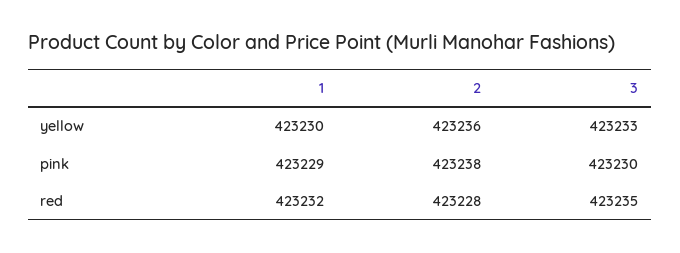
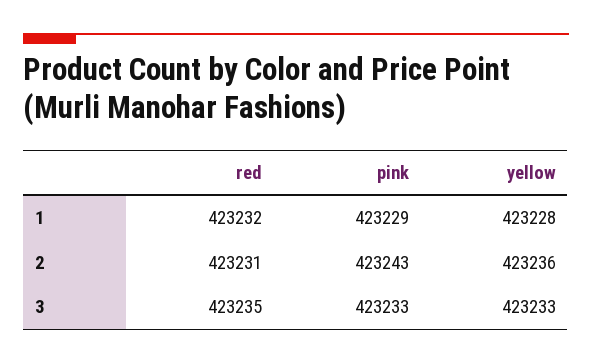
  {
    "1": {
-     "yellow": 423230,
+     "yellow": 423228,
      "pink": 423229,
      "red": 423232
    },
    "2": {
      "yellow": 423236,
-     "pink": 423238,
+     "pink": 423243,
-     "red": 423228
+     "red": 423231
    },
    "3": {
      "yellow": 423233,
-     "pink": 423230,
+     "pink": 423233,
      "red": 423235
    }
  }

